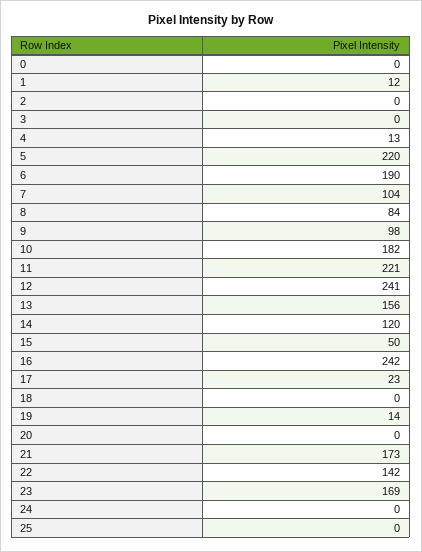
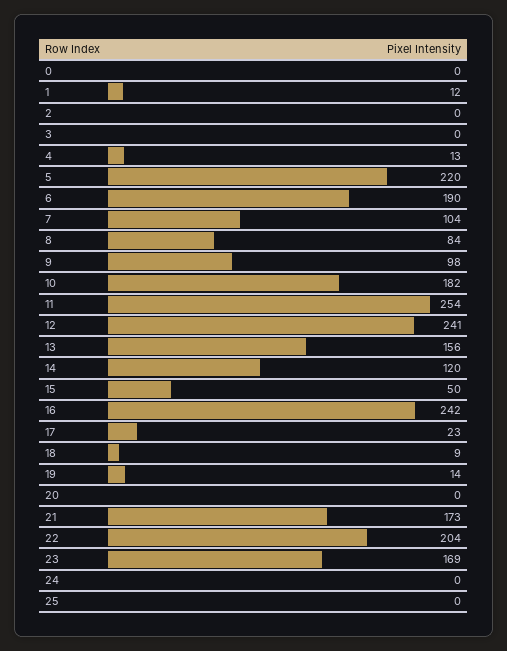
  {
    "0": 0,
    "1": 12,
    "2": 0,
    "3": 0,
    "4": 13,
    "5": 220,
    "6": 190,
    "7": 104,
    "8": 84,
    "9": 98,
    "10": 182,
-   "11": 221,
+   "11": 254,
    "12": 241,
    "13": 156,
    "14": 120,
    "15": 50,
    "16": 242,
    "17": 23,
-   "18": 0,
+   "18": 9,
    "19": 14,
    "20": 0,
    "21": 173,
-   "22": 142,
+   "22": 204,
    "23": 169,
    "24": 0,
    "25": 0
  }

